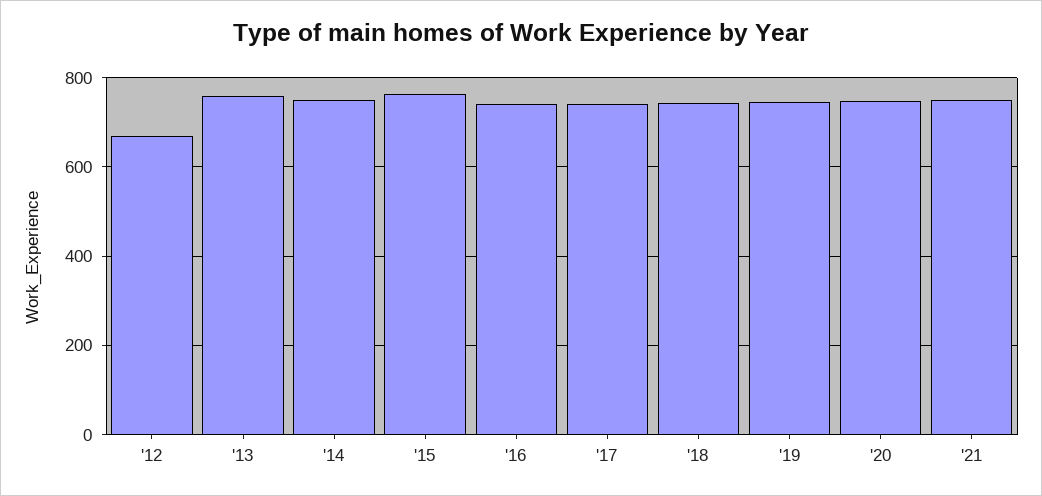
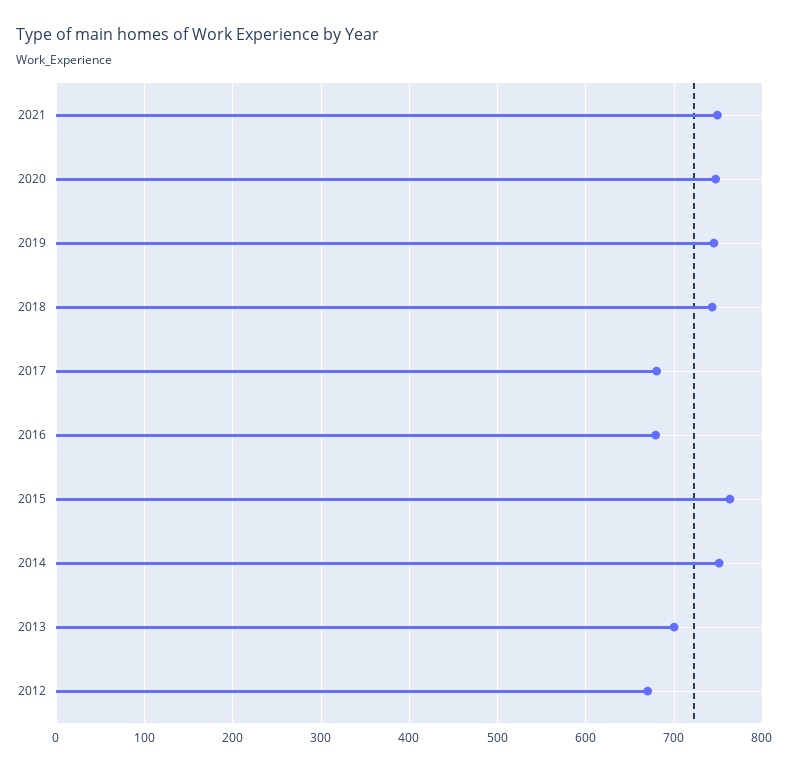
  {
    "'12": 670,
-   "'13": 760,
+   "'13": 700,
    "'14": 750,
    "'15": 760,
-   "'16": 740,
+   "'16": 680,
-   "'17": 740,
+   "'17": 680,
    "'18": 740,
    "'19": 750,
    "'20": 750,
    "'21": 750
  }

